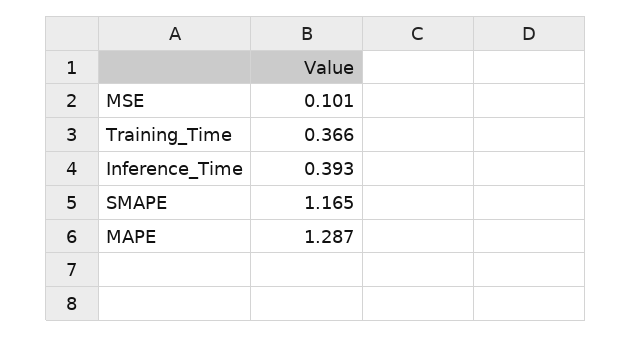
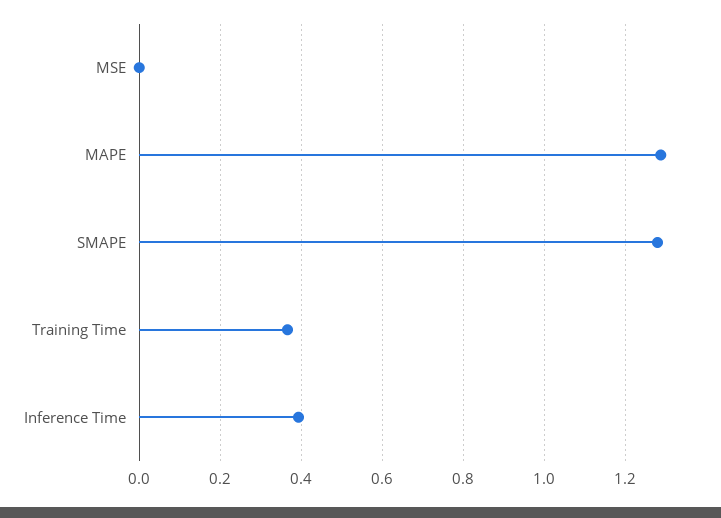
  {
-   "MSE": 0.101,
+   "MSE": 0,
    "Training_Time": 0.366,
    "Inference_Time": 0.393,
-   "SMAPE": 1.165,
+   "SMAPE": 1.28,
    "MAPE": 1.287
  }

